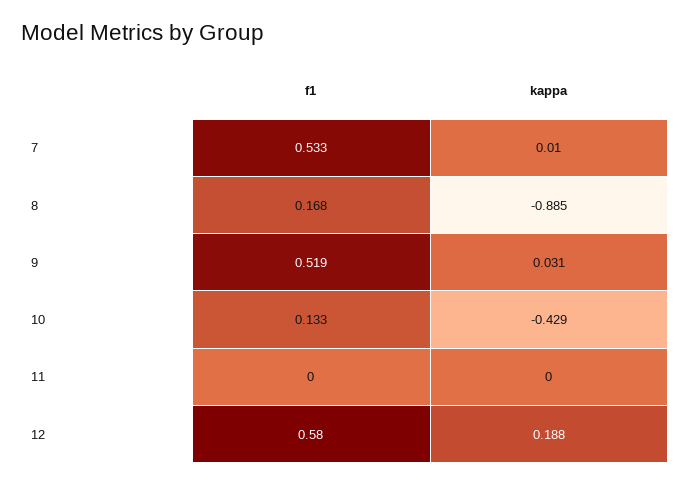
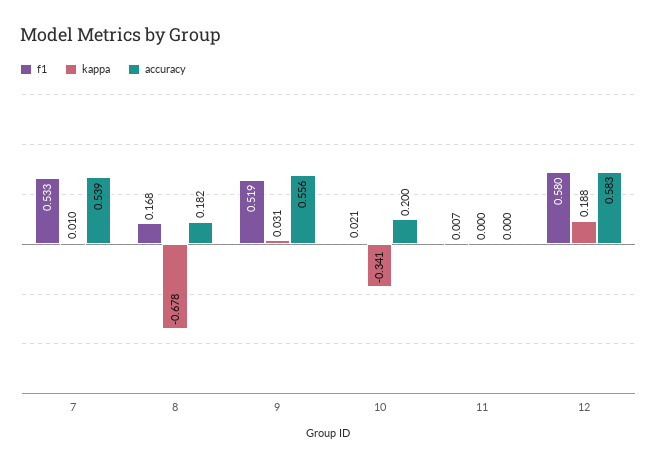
  {
    "f1": {
      "7": 0.533,
      "8": 0.168,
      "9": 0.519,
-     "10": 0.133,
+     "10": 0.021,
-     "11": 0,
+     "11": 0.007,
      "12": 0.58
    },
    "kappa": {
      "7": 0.01,
-     "8": -0.885,
+     "8": -0.678,
      "9": 0.031,
-     "10": -0.429,
+     "10": -0.341,
      "11": 0,
      "12": 0.188
-   }
+   },
+   "accuracy": {
+     "7": 0.539,
+     "8": 0.182,
+     "9": 0.556,
+     "10": 0.2,
+     "11": 0,
+     "12": 0.583
+   }
  }

